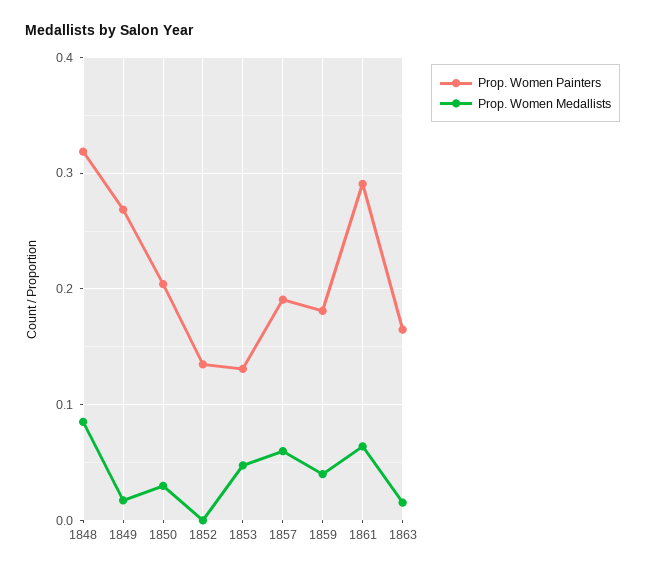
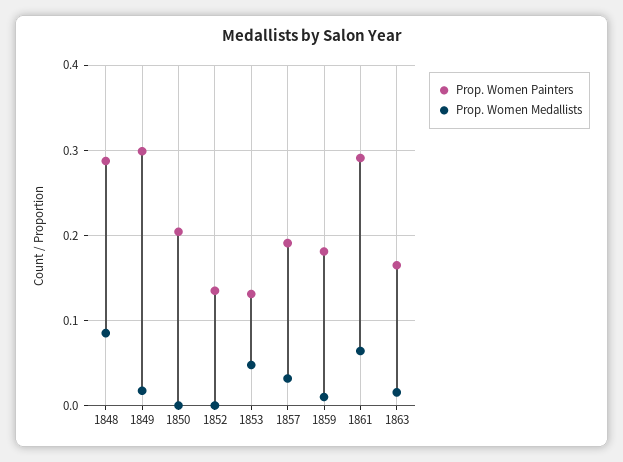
  {
    "Prop. Women Painters": {
-     "1848": 0.32,
+     "1848": 0.29,
-     "1849": 0.27,
+     "1849": 0.3,
      "1850": 0.2,
      "1852": 0.13,
      "1853": 0.13,
      "1857": 0.19,
      "1859": 0.18,
      "1861": 0.29,
      "1863": 0.16
    },
    "Prop. Women Medallists": {
      "1848": 0.09,
      "1849": 0.02,
-     "1850": 0.03,
+     "1850": 0,
      "1852": 0,
      "1853": 0.05,
-     "1857": 0.06,
+     "1857": 0.03,
-     "1859": 0.04,
+     "1859": 0.01,
      "1861": 0.06,
      "1863": 0.02
    }
  }

